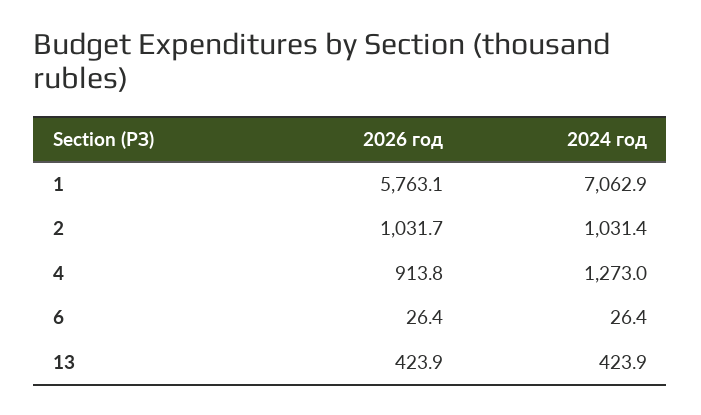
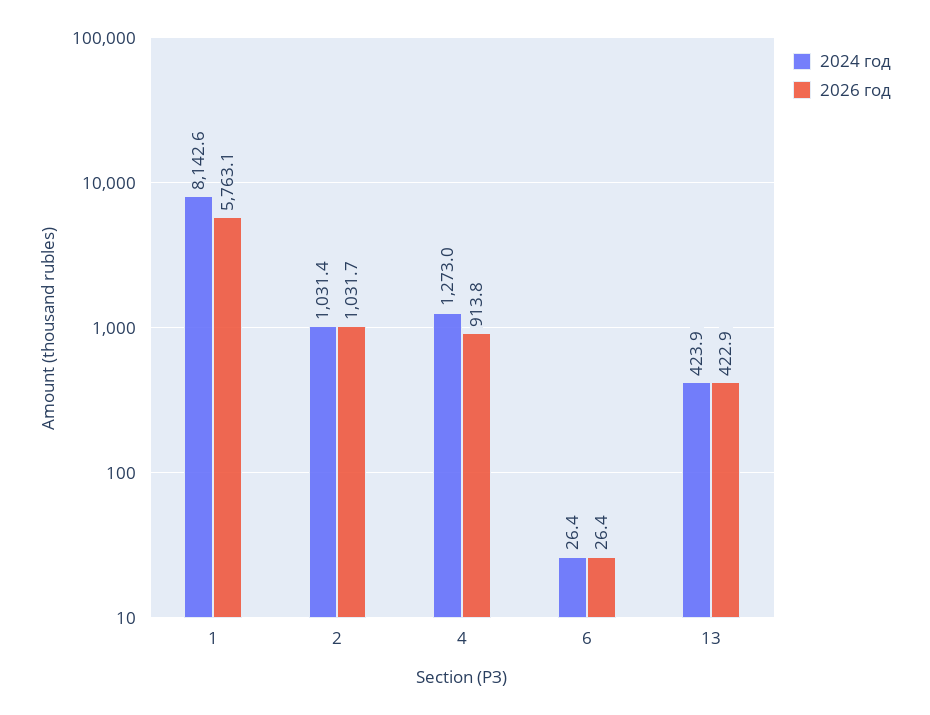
  {
    "2026 год": {
      "1": 5763.1,
      "2": 1031.7,
      "4": 913.8,
      "6": 26.4,
-     "13": 423.9
+     "13": 422.9
    },
    "2024 год": {
-     "1": 7062.9,
+     "1": 8142.6,
      "2": 1031.4,
      "4": 1273,
      "6": 26.4,
      "13": 423.9
    }
  }

